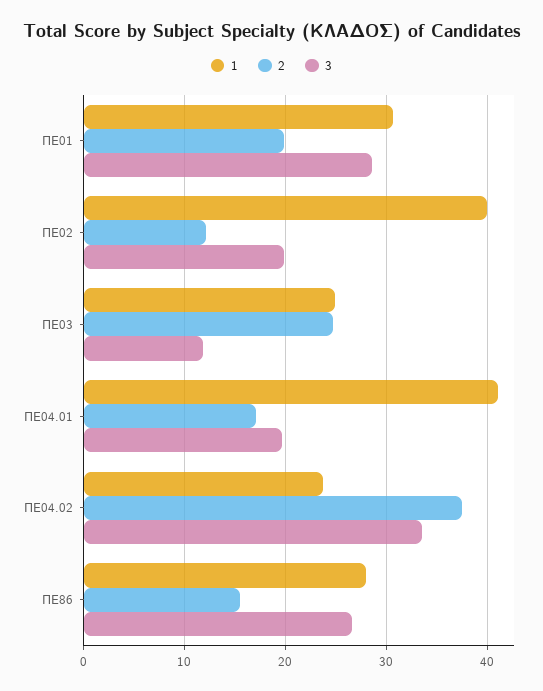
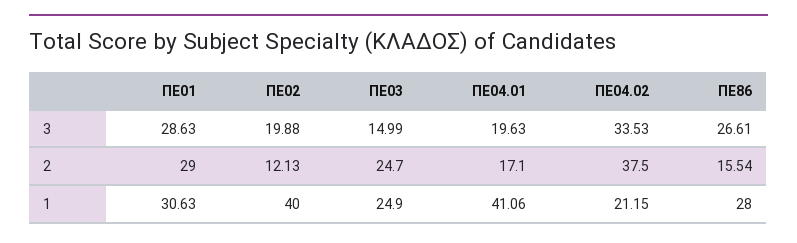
  {
    "1": {
      "ΠΕ01": 30.63,
      "ΠΕ02": 40,
      "ΠΕ03": 24.9,
      "ΠΕ04.01": 41.06,
-     "ΠΕ04.02": 24,
+     "ΠΕ04.02": 21.15,
      "ΠΕ86": 28
    },
    "2": {
-     "ΠΕ01": 20,
+     "ΠΕ01": 29,
      "ΠΕ02": 12.13,
      "ΠΕ03": 24.7,
      "ΠΕ04.01": 17.1,
      "ΠΕ04.02": 37.5,
      "ΠΕ86": 15.54
    },
    "3": {
      "ΠΕ01": 28.63,
      "ΠΕ02": 19.88,
-     "ΠΕ03": 12,
+     "ΠΕ03": 14.99,
      "ΠΕ04.01": 19.63,
      "ΠΕ04.02": 33.53,
      "ΠΕ86": 26.61
    }
  }

